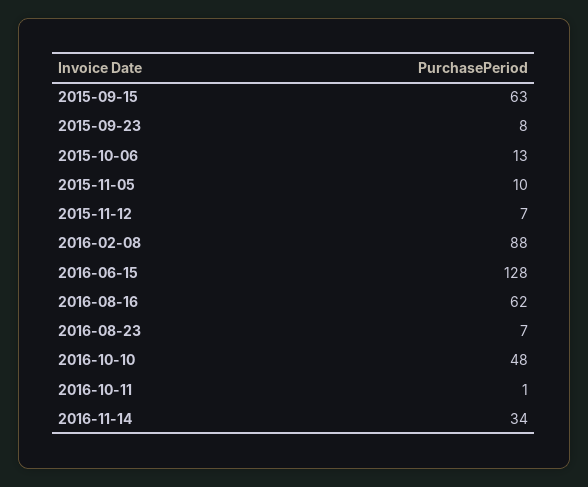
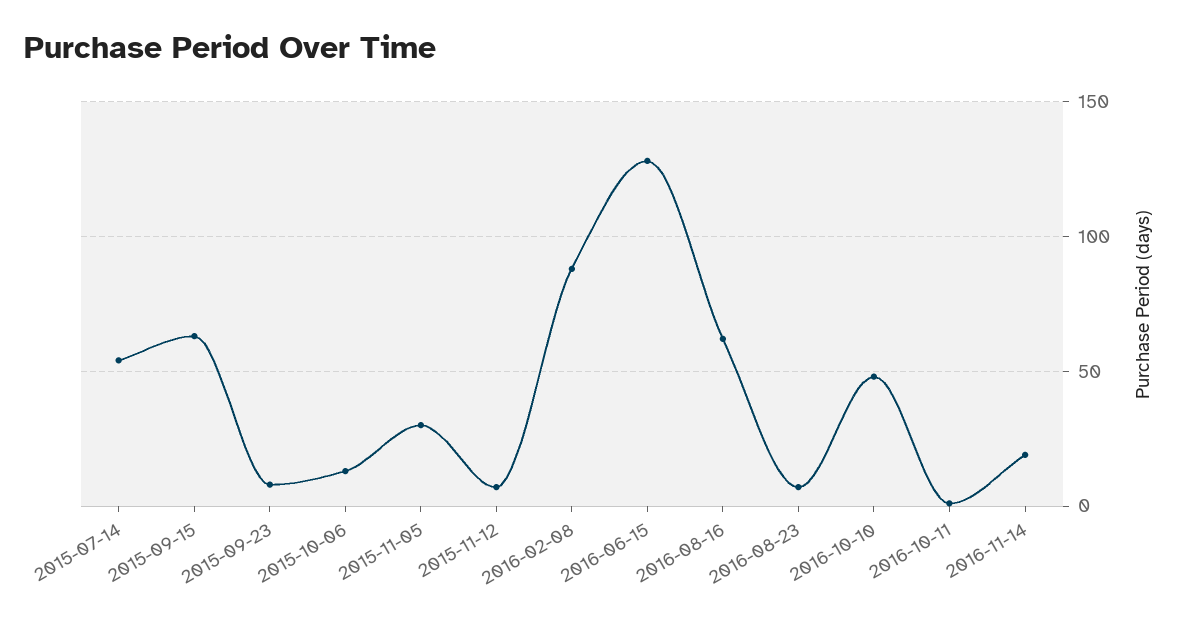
  {
    "2015-09-15": 63,
    "2015-09-23": 8,
    "2015-10-06": 13,
-   "2015-11-05": 10,
+   "2015-11-05": 30,
    "2015-11-12": 7,
    "2016-02-08": 88,
    "2016-06-15": 128,
    "2016-08-16": 62,
    "2016-08-23": 7,
    "2016-10-10": 48,
    "2016-10-11": 1,
-   "2016-11-14": 34
+   "2016-11-14": 20,
+   "2015-07-14": 55
  }

